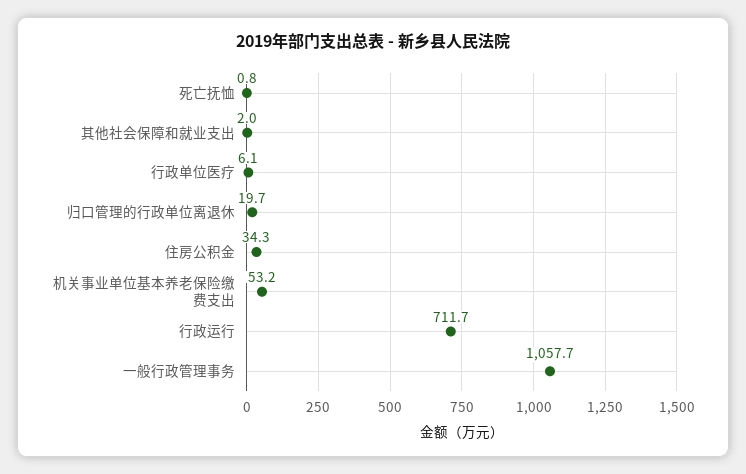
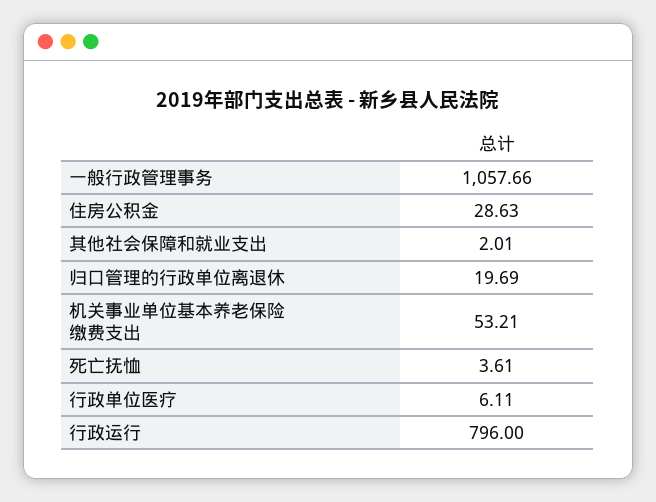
  {
-   "死亡抚恤": 0.8,
+   "死亡抚恤": 3.61,
    "其他社会保障和就业支出": 2.01,
    "行政单位医疗": 6.11,
    "归口管理的行政单位离退休": 19.69,
-   "住房公积金": 34.3,
+   "住房公积金": 28.63,
    "机关事业单位基本养老保险缴费支出": 53.21,
-   "行政运行": 711.7,
+   "行政运行": 796,
    "一般行政管理事务": 1057.66
  }

